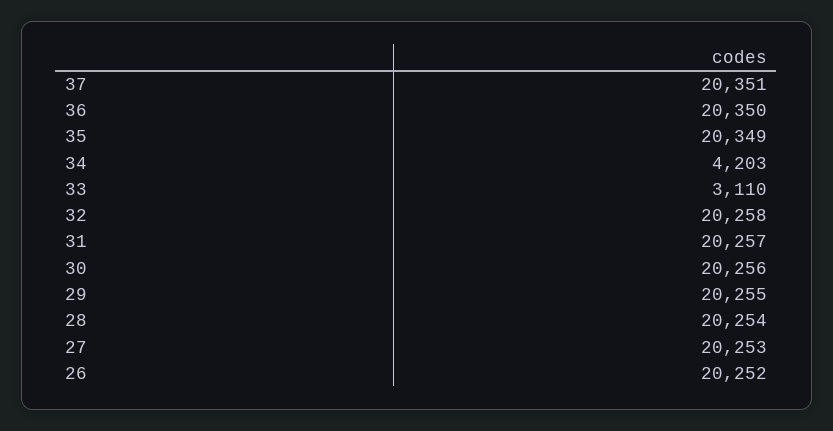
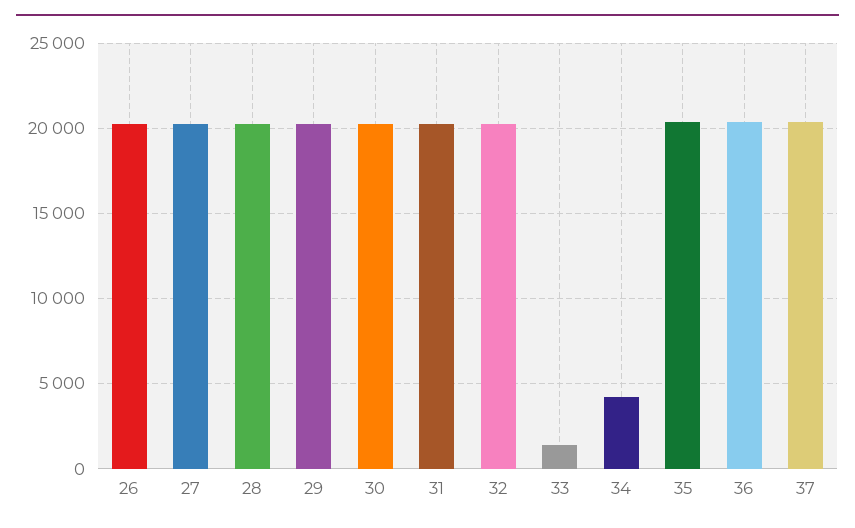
  {
    "37": 20351,
    "36": 20350,
    "35": 20349,
    "34": 4203,
-   "33": 3110,
+   "33": 1500,
    "32": 20258,
    "31": 20257,
    "30": 20256,
    "29": 20255,
    "28": 20254,
    "27": 20253,
    "26": 20252
  }

